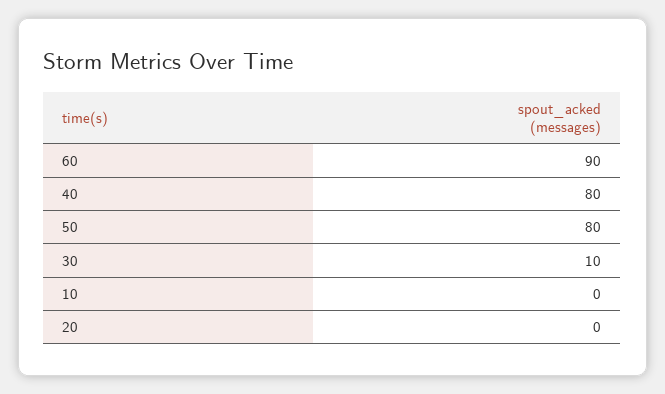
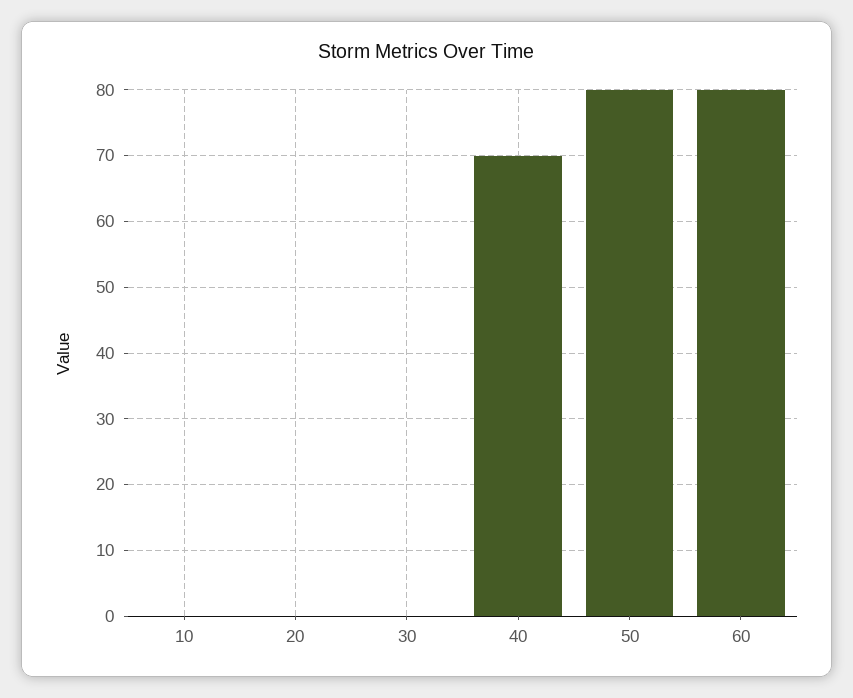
  {
-   "60": 90,
+   "60": 80,
-   "40": 80,
+   "40": 70,
    "50": 80,
-   "30": 10,
+   "30": 0,
    "10": 0,
    "20": 0
  }

